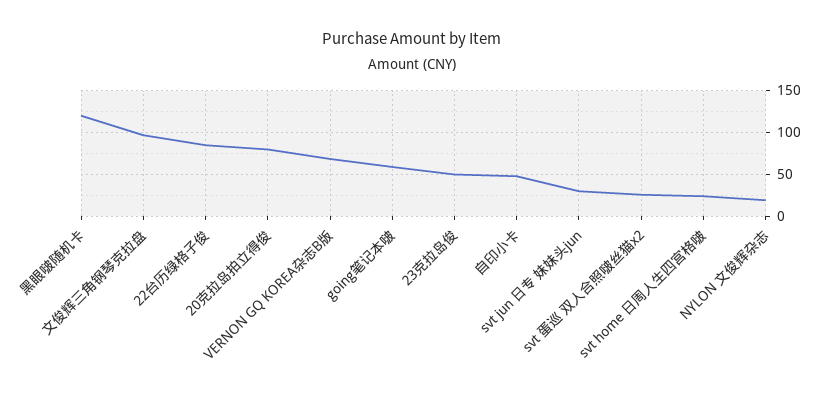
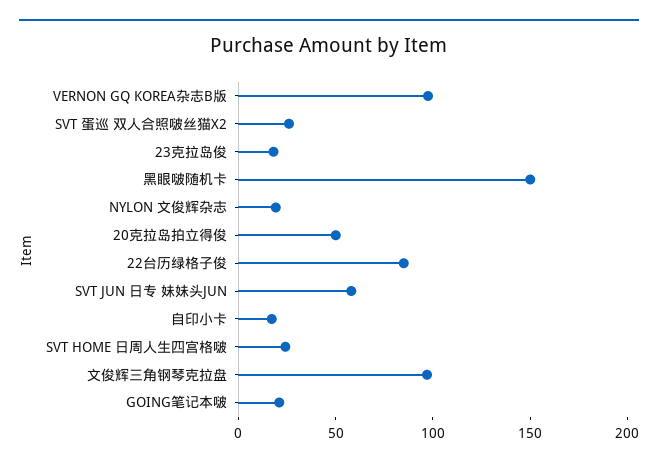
  {
-   "黑眼啵随机卡": 120,
+   "黑眼啵随机卡": 150,
    "文俊辉三角钢琴克拉盘": 100,
    "22台历绿格子俊": 90,
-   "20克拉岛拍立得俊": 80,
+   "20克拉岛拍立得俊": 50,
-   "VERNON GQ KOREA杂志B版": 70,
+   "VERNON GQ KOREA杂志B版": 100,
-   "going笔记本啵": 60,
+   "going笔记本啵": 20,
-   "23克拉岛俊": 50,
+   "23克拉岛俊": 20,
-   "自印小卡": 50,
+   "自印小卡": 20,
-   "svt jun 日专 妹妹头jun": 30,
+   "svt jun 日专 妹妹头jun": 60,
    "svt 蛋巡 双人合照啵丝猫x2": 30,
    "svt home 日周人生四宫格啵": 20,
    "NYLON 文俊辉杂志": 20
  }

